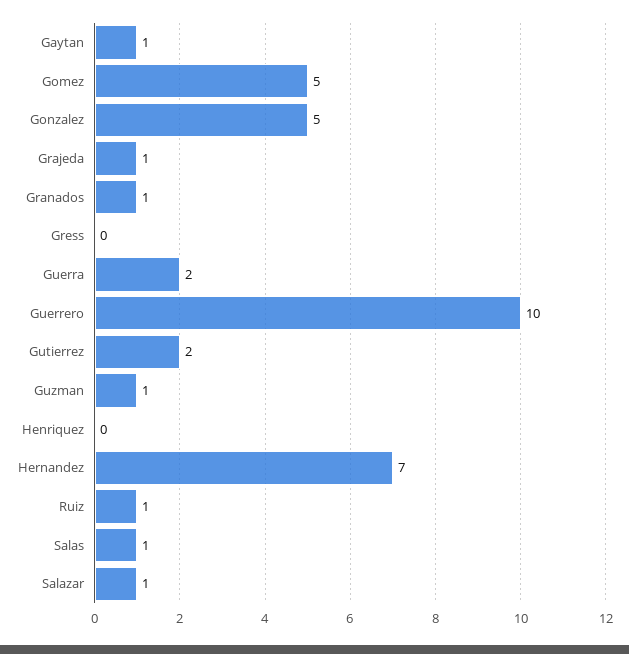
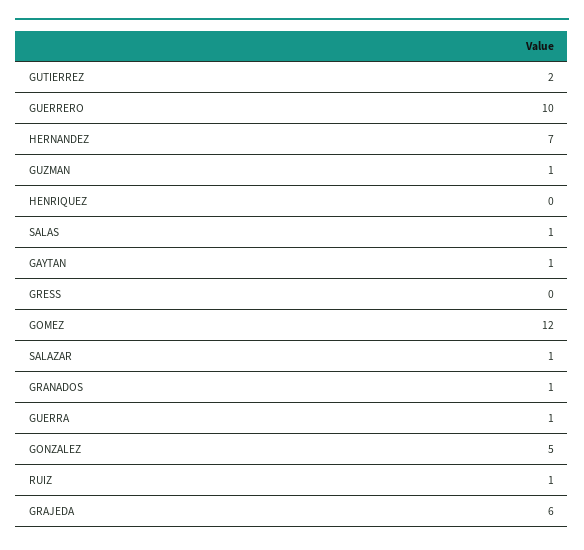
  {
    "Gaytan": 1,
-   "Gomez": 5,
+   "Gomez": 12,
    "Gonzalez": 5,
-   "Grajeda": 1,
+   "Grajeda": 6,
    "Granados": 1,
    "Gress": 0,
-   "Guerra": 2,
+   "Guerra": 1,
    "Guerrero": 10,
    "Gutierrez": 2,
    "Guzman": 1,
    "Henriquez": 0,
    "Hernandez": 7,
    "Ruiz": 1,
    "Salas": 1,
    "Salazar": 1
  }

